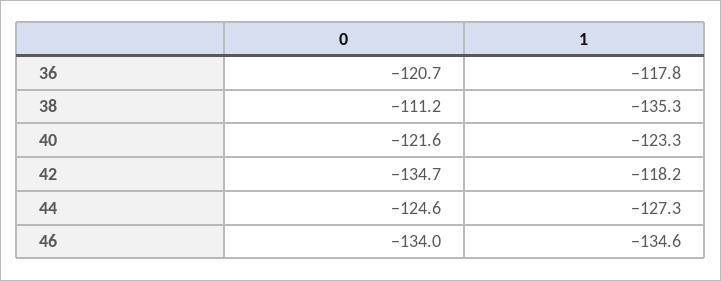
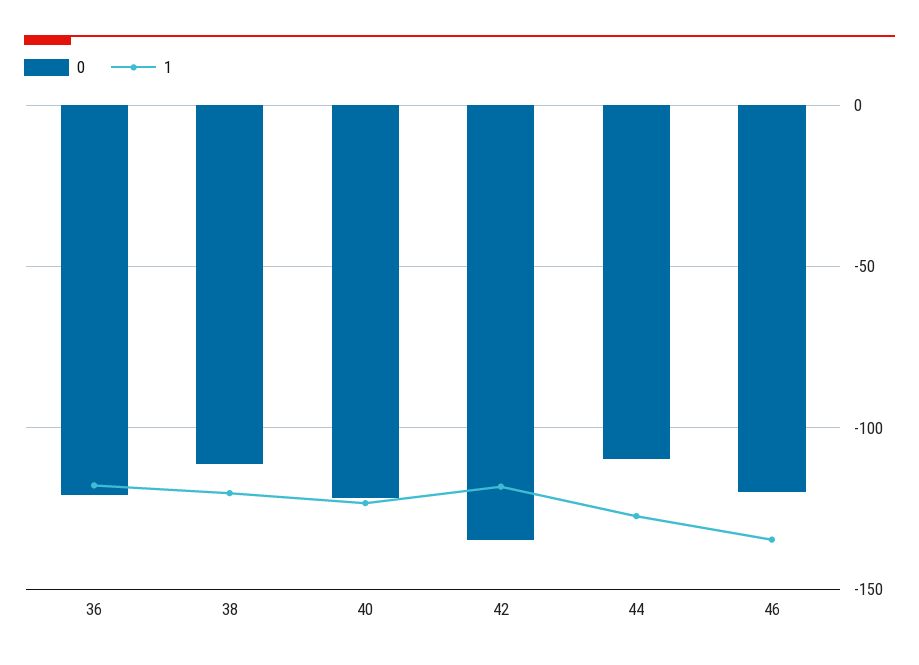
  {
    "0": {
      "36": -120.7,
      "38": -111.2,
      "40": -121.6,
      "42": -134.7,
-     "44": -124.6,
+     "44": -110,
-     "46": -134
+     "46": -120
    },
    "1": {
      "36": -117.8,
-     "38": -135.3,
+     "38": -120,
      "40": -123.3,
      "42": -118.2,
      "44": -127.3,
      "46": -134.6
    }
  }

